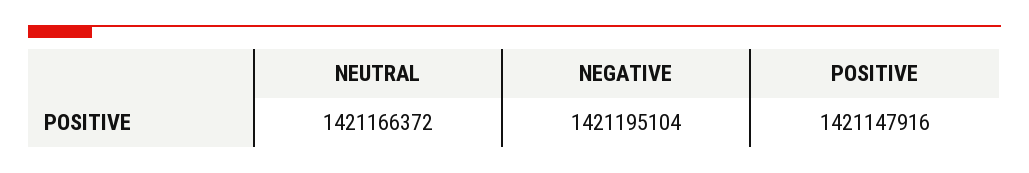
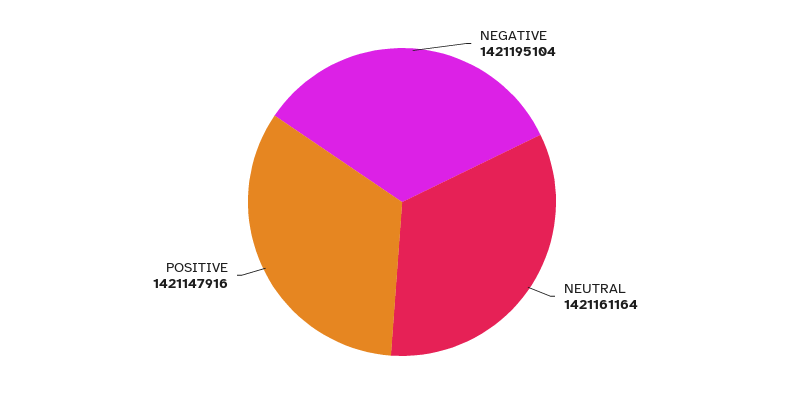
  {
-   "NEUTRAL": 1421166372,
+   "NEUTRAL": 1421161164,
    "NEGATIVE": 1421195104,
    "POSITIVE": 1421147916
  }

